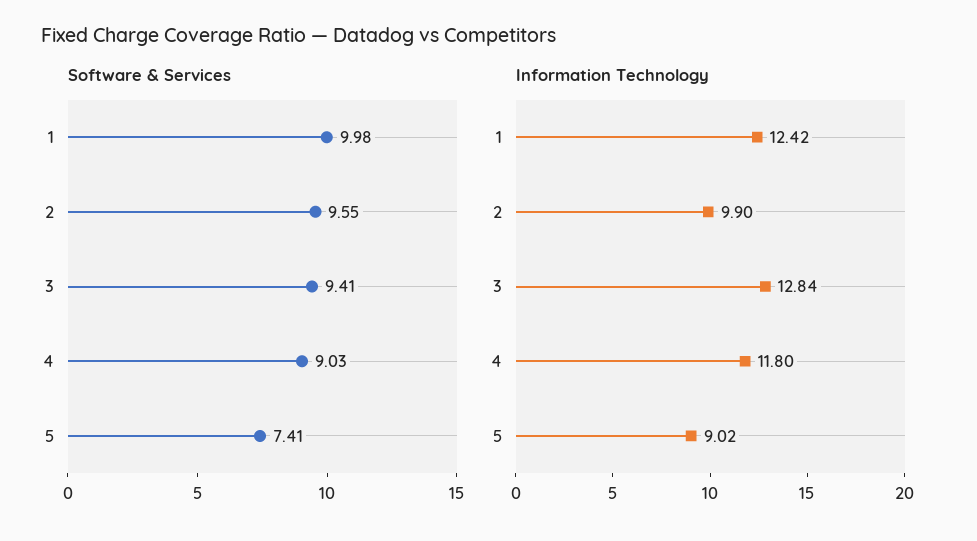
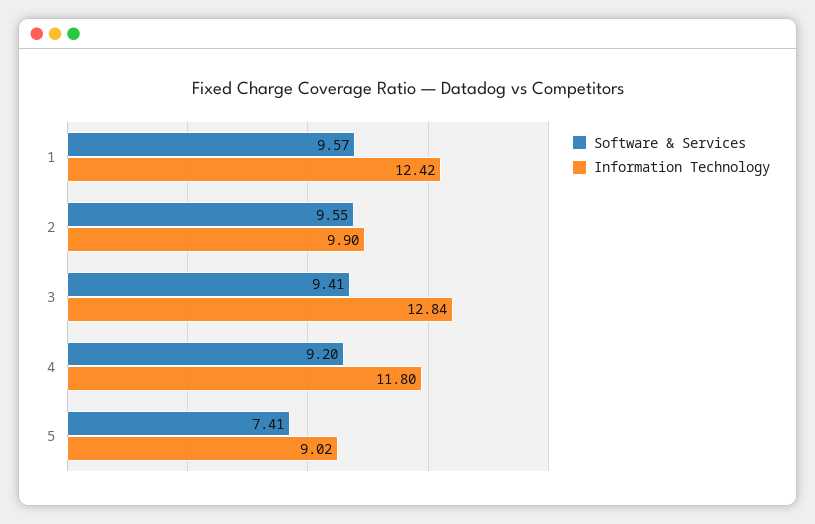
  {
    "Software & Services": {
-     "1": 9.98,
+     "1": 9.57,
      "2": 9.55,
      "3": 9.41,
-     "4": 9.03,
+     "4": 9.2,
      "5": 7.41
    },
    "Information Technology": {
      "1": 12.42,
      "2": 9.9,
      "3": 12.84,
      "4": 11.8,
      "5": 9.02
    }
  }

